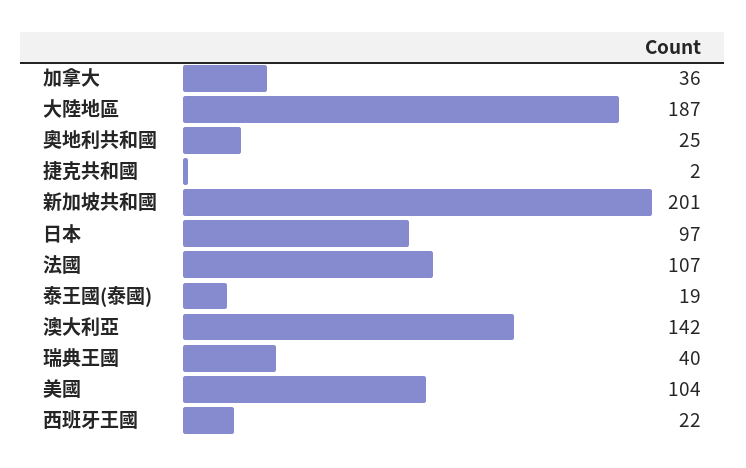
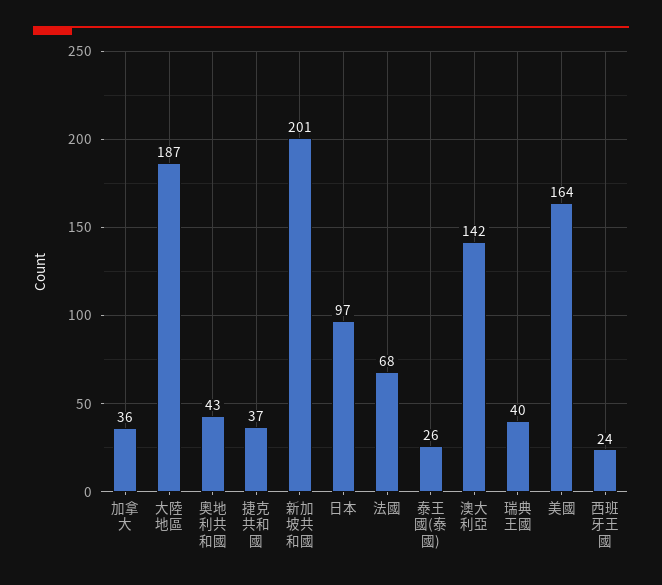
  {
    "加拿大": 36,
    "大陸地區": 187,
-   "奧地利共和國": 25,
+   "奧地利共和國": 43,
-   "捷克共和國": 2,
+   "捷克共和國": 37,
    "新加坡共和國": 201,
    "日本": 97,
-   "法國": 107,
+   "法國": 68,
-   "泰王國(泰國)": 19,
+   "泰王國(泰國)": 26,
    "澳大利亞": 142,
    "瑞典王國": 40,
-   "美國": 104,
+   "美國": 164,
-   "西班牙王國": 22
+   "西班牙王國": 24
  }

